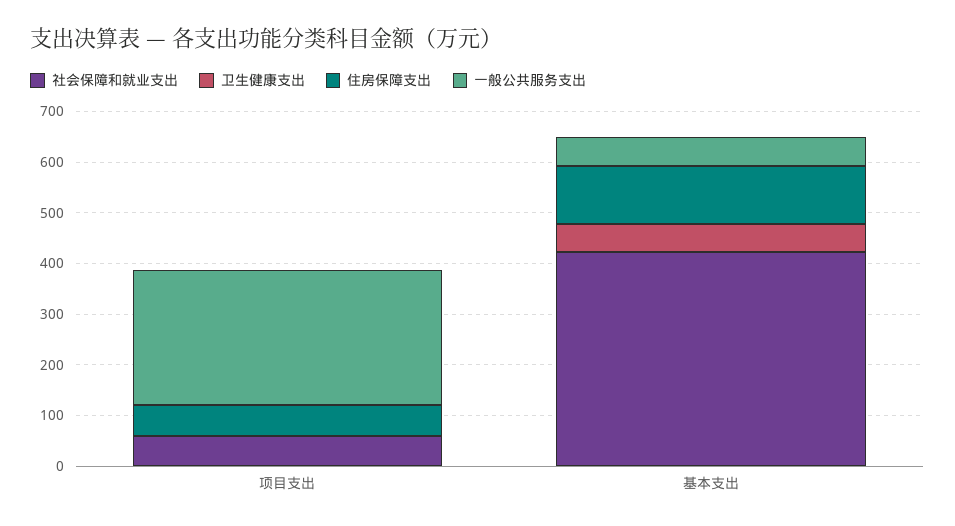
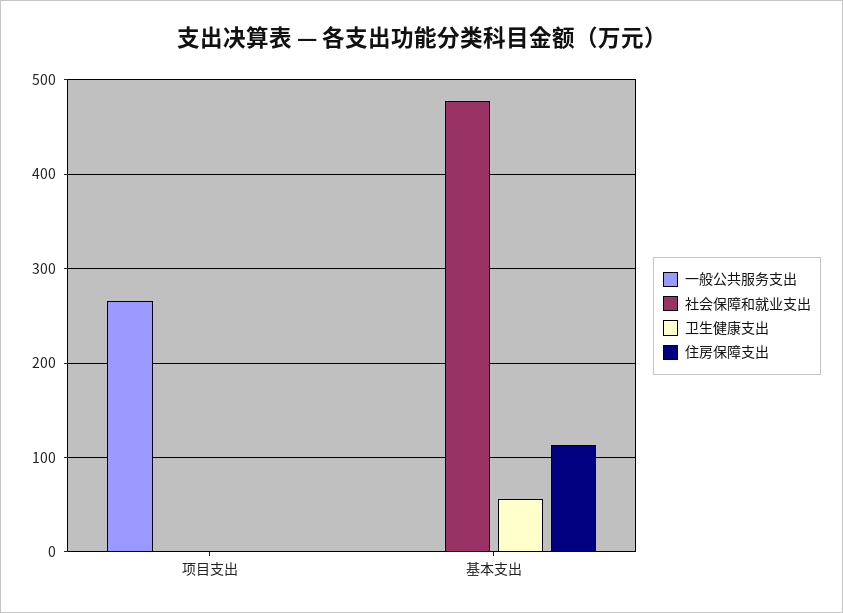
  {
    "社会保障和就业支出": {
-     "项目支出": 60,
+     "项目支出": 0,
-     "基本支出": 420
+     "基本支出": 480
    },
    "卫生健康支出": {
      "项目支出": 0,
      "基本支出": 60
    },
    "住房保障支出": {
-     "项目支出": 60,
+     "项目支出": 0,
      "基本支出": 110
    },
    "一般公共服务支出": {
      "项目支出": 270,
-     "基本支出": 60
+     "基本支出": 0
    }
  }

